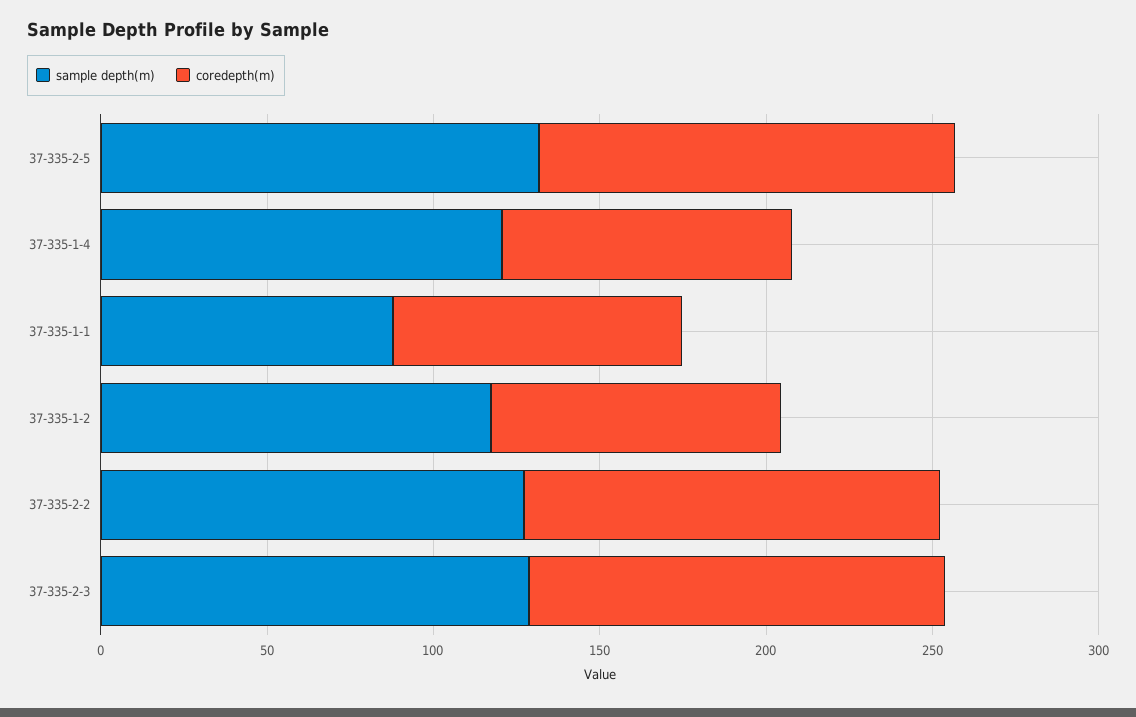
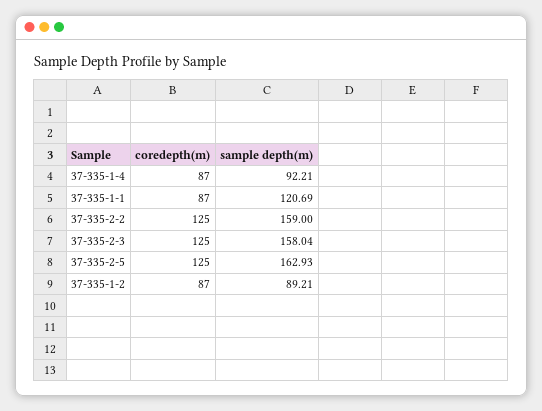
  {
    "sample depth(m)": {
-     "37-335-2-5": 130,
+     "37-335-2-5": 162.93,
-     "37-335-1-4": 120,
+     "37-335-1-4": 92.21,
-     "37-335-1-1": 90,
+     "37-335-1-1": 120.69,
-     "37-335-1-2": 120,
+     "37-335-1-2": 89.21,
-     "37-335-2-2": 130,
+     "37-335-2-2": 159,
-     "37-335-2-3": 130
+     "37-335-2-3": 158.04
    },
    "coredepth(m)": {
      "37-335-2-5": 125,
      "37-335-1-4": 87,
      "37-335-1-1": 87,
      "37-335-1-2": 87,
      "37-335-2-2": 125,
      "37-335-2-3": 125
    }
  }

